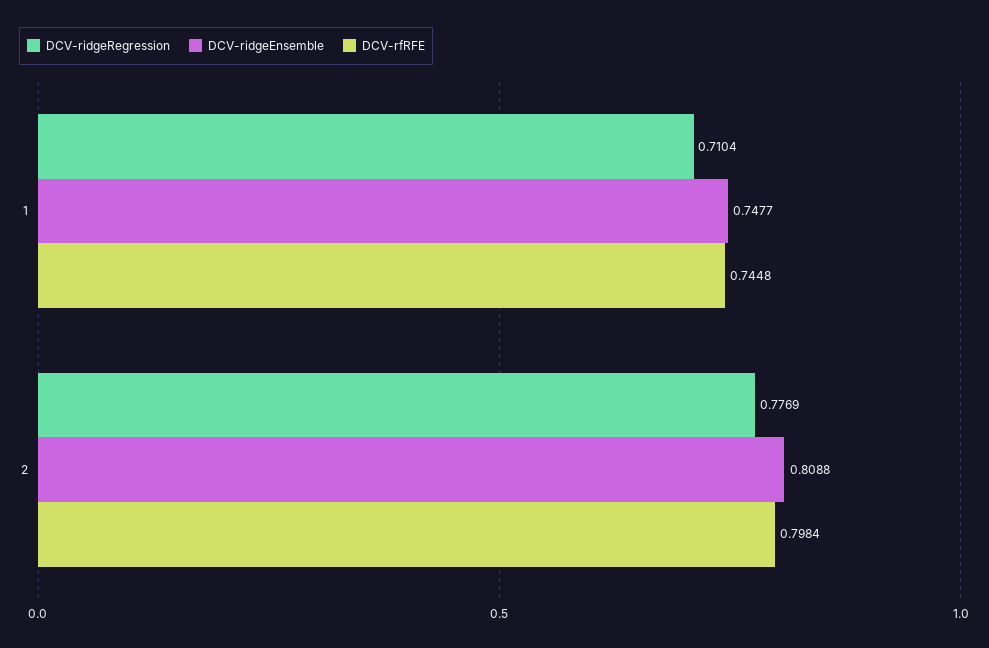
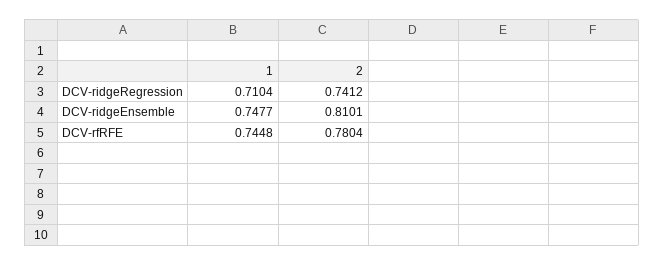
  {
    "DCV-ridgeRegression": {
      "1": 0.7104,
-     "2": 0.7769
+     "2": 0.7412
    },
    "DCV-ridgeEnsemble": {
      "1": 0.7477,
-     "2": 0.8088
+     "2": 0.8101
    },
    "DCV-rfRFE": {
      "1": 0.7448,
-     "2": 0.7984
+     "2": 0.7804
    }
  }

